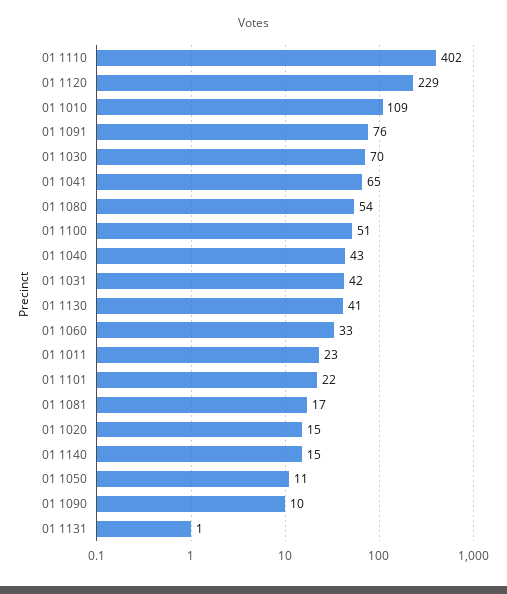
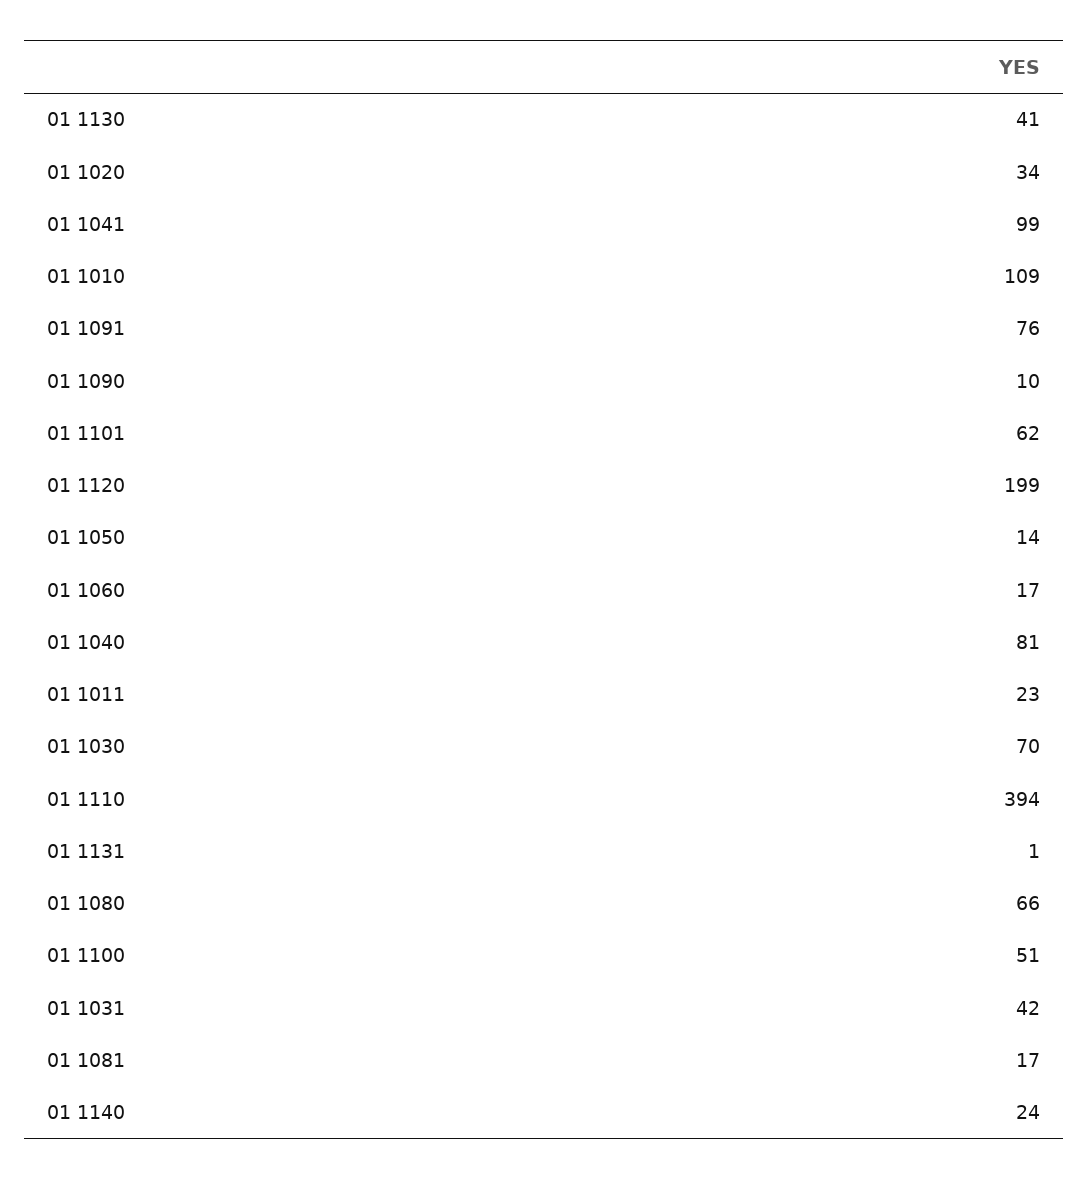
  {
-   "01 1110": 402,
+   "01 1110": 394,
-   "01 1120": 229,
+   "01 1120": 199,
    "01 1010": 109,
    "01 1091": 76,
    "01 1030": 70,
-   "01 1041": 65,
+   "01 1041": 99,
-   "01 1080": 54,
+   "01 1080": 66,
    "01 1100": 51,
-   "01 1040": 43,
+   "01 1040": 81,
    "01 1031": 42,
    "01 1130": 41,
-   "01 1060": 33,
+   "01 1060": 17,
    "01 1011": 23,
-   "01 1101": 22,
+   "01 1101": 62,
    "01 1081": 17,
-   "01 1020": 15,
+   "01 1020": 34,
-   "01 1140": 15,
+   "01 1140": 24,
-   "01 1050": 11,
+   "01 1050": 14,
    "01 1090": 10,
    "01 1131": 1
  }

